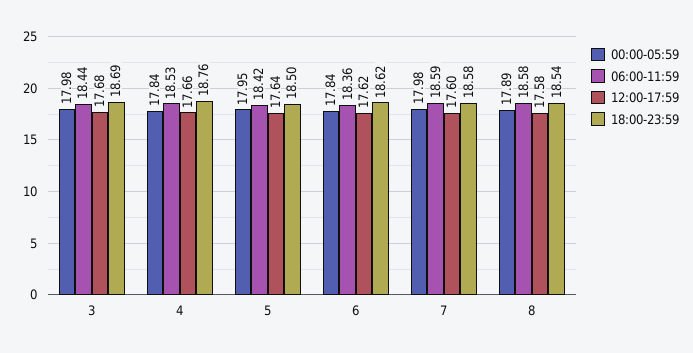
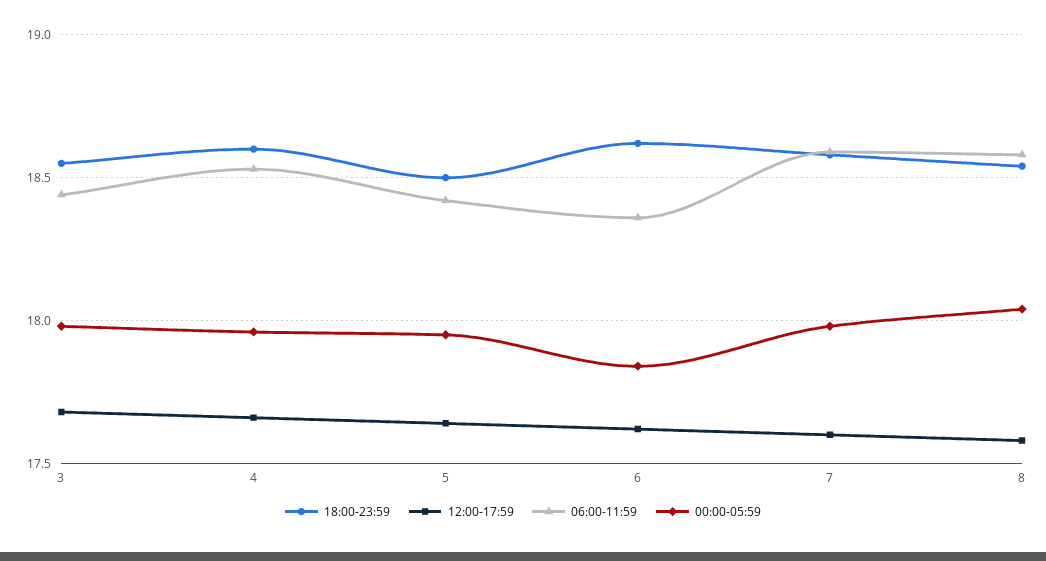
  {
    "00:00-05:59": {
      "3": 17.98,
-     "4": 17.84,
+     "4": 17.95,
      "5": 17.95,
      "6": 17.84,
      "7": 17.98,
-     "8": 17.89
+     "8": 18.05
    },
    "06:00-11:59": {
      "3": 18.44,
      "4": 18.53,
      "5": 18.42,
      "6": 18.36,
      "7": 18.59,
      "8": 18.58
    },
    "12:00-17:59": {
      "3": 17.68,
      "4": 17.66,
      "5": 17.64,
      "6": 17.62,
      "7": 17.6,
      "8": 17.58
    },
    "18:00-23:59": {
-     "3": 18.69,
+     "3": 18.55,
-     "4": 18.76,
+     "4": 18.6,
      "5": 18.5,
      "6": 18.62,
      "7": 18.58,
      "8": 18.54
    }
  }

